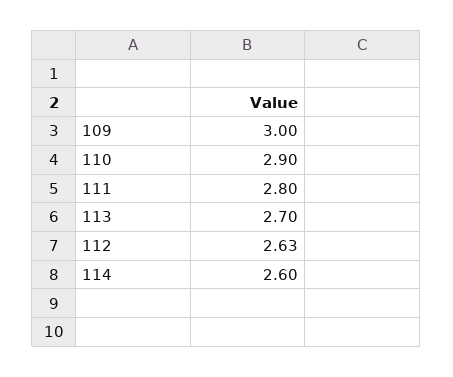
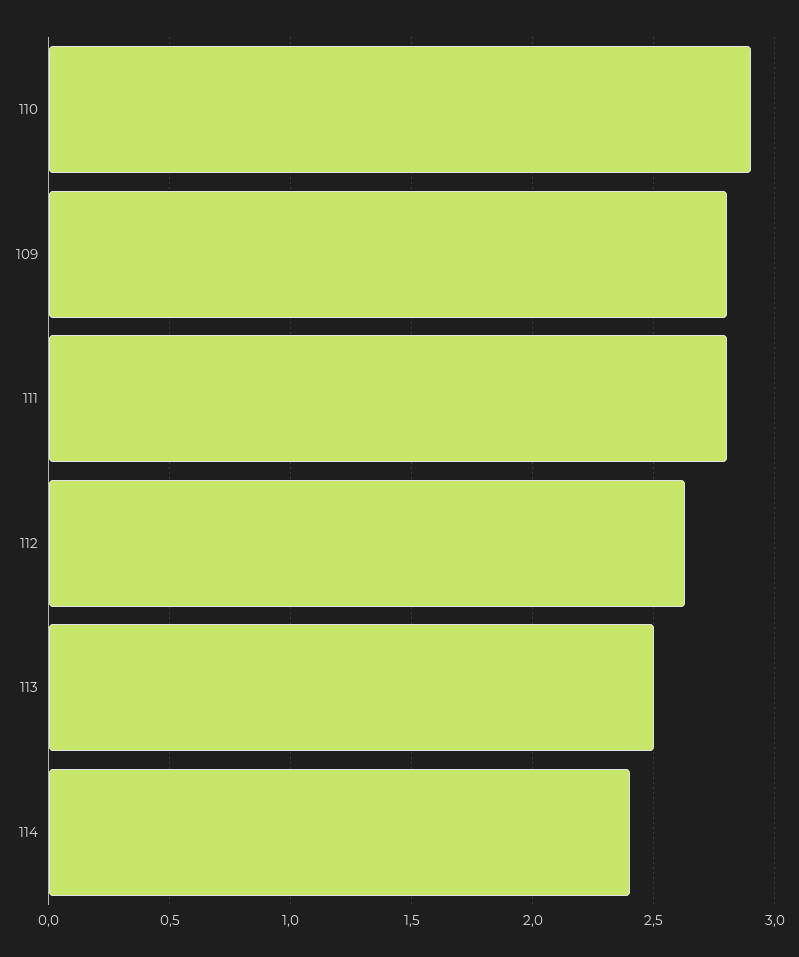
  {
-   "109": 3,
+   "109": 2.8,
    "110": 2.9,
    "111": 2.8,
-   "113": 2.7,
+   "113": 2.5,
    "112": 2.63,
-   "114": 2.6
+   "114": 2.4
  }

